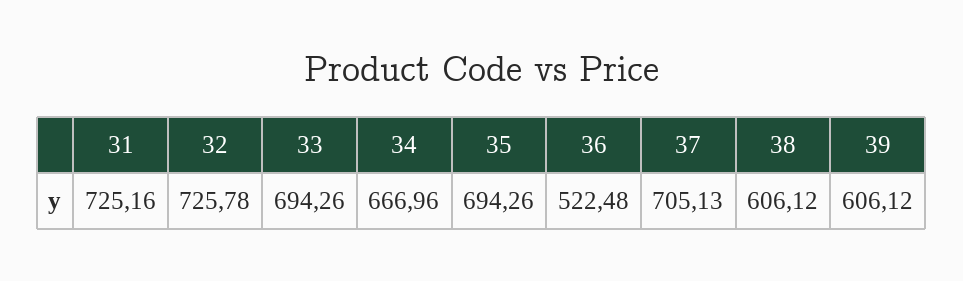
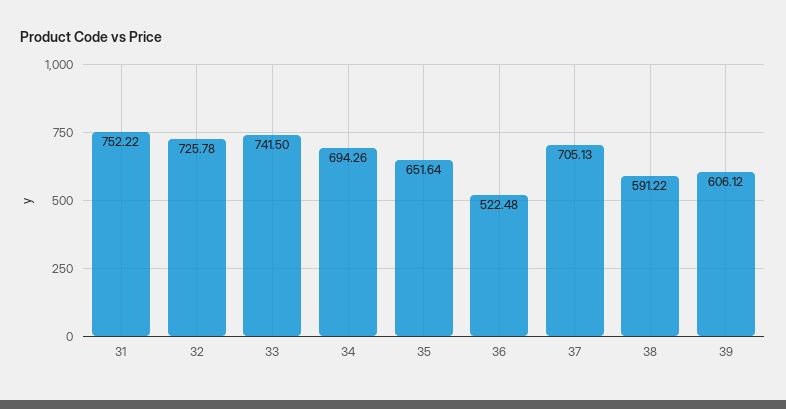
  {
-   "31": 725.16,
+   "31": 752.22,
    "32": 725.78,
-   "33": 694.26,
+   "33": 741.5,
-   "34": 666.96,
+   "34": 694.26,
-   "35": 694.26,
+   "35": 651.64,
    "36": 522.48,
    "37": 705.13,
-   "38": 606.12,
+   "38": 591.22,
    "39": 606.12
  }

